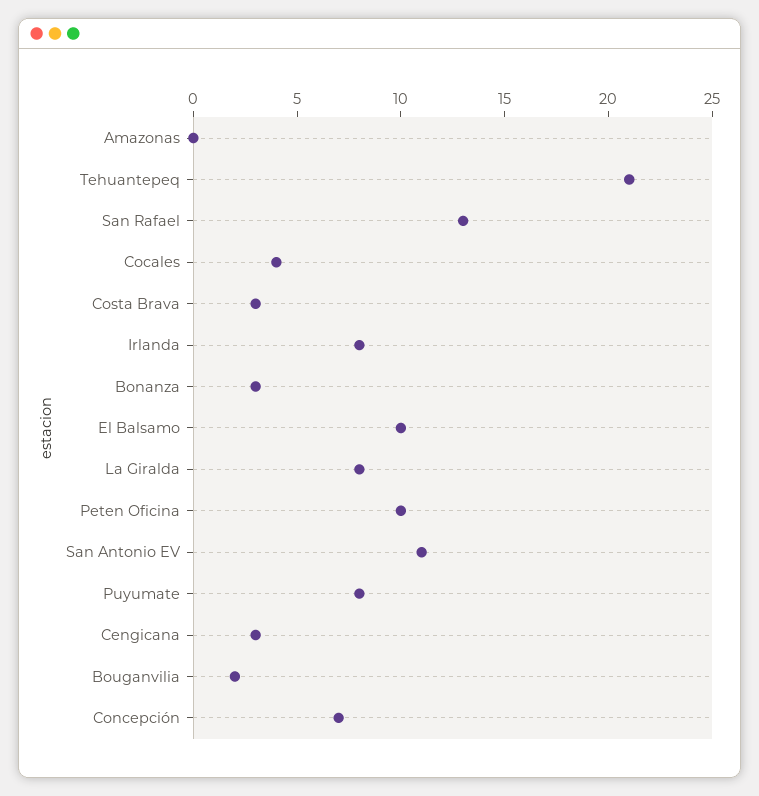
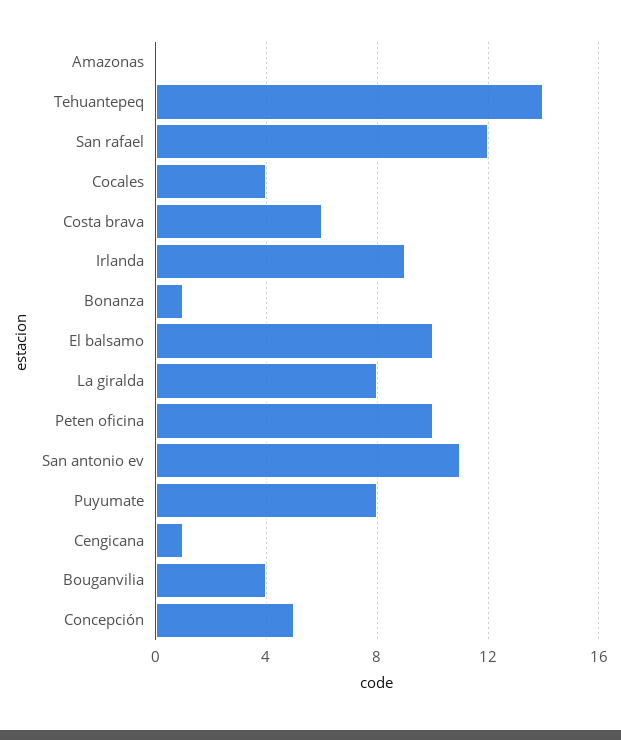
  {
    "Amazonas": 0,
-   "Tehuantepeq": 21,
+   "Tehuantepeq": 14,
-   "San Rafael": 13,
+   "San Rafael": 12,
    "Cocales": 4,
-   "Costa Brava": 3,
+   "Costa Brava": 6,
-   "Irlanda": 8,
+   "Irlanda": 9,
-   "Bonanza": 3,
+   "Bonanza": 1,
    "El Balsamo": 10,
    "La Giralda": 8,
    "Peten Oficina": 10,
    "San Antonio EV": 11,
    "Puyumate": 8,
-   "Cengicana": 3,
+   "Cengicana": 1,
-   "Bouganvilia": 2,
+   "Bouganvilia": 4,
-   "Concepción": 7
+   "Concepción": 5
  }

